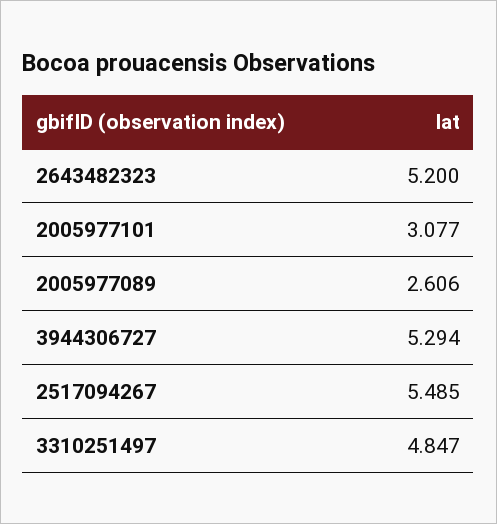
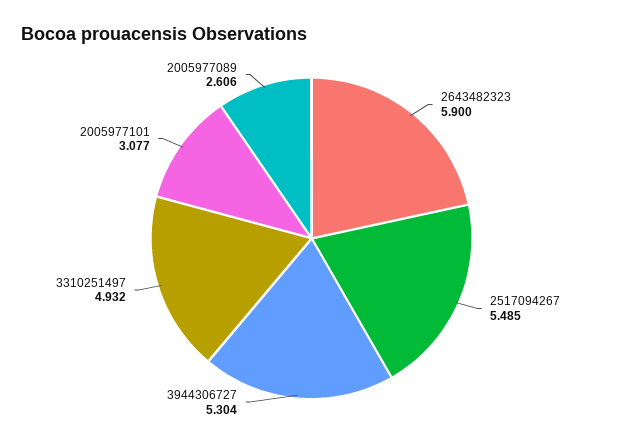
  {
-   "2643482323": 5.2,
+   "2643482323": 5.9,
    "2005977101": 3.077,
    "2005977089": 2.606,
-   "3944306727": 5.294,
+   "3944306727": 5.304,
    "2517094267": 5.485,
-   "3310251497": 4.847
+   "3310251497": 4.932
  }

